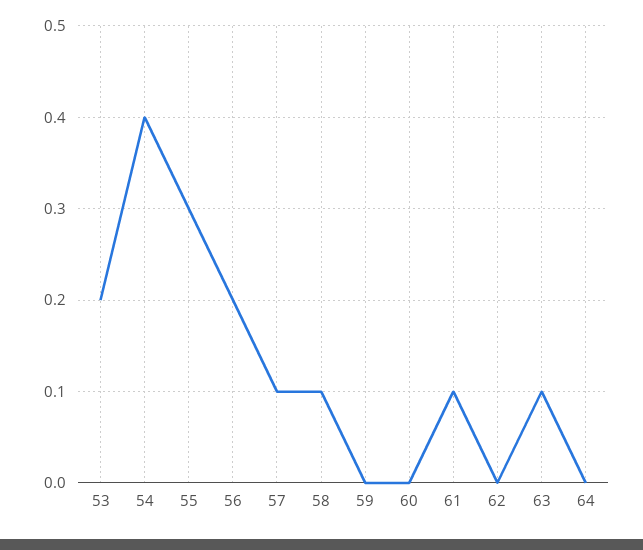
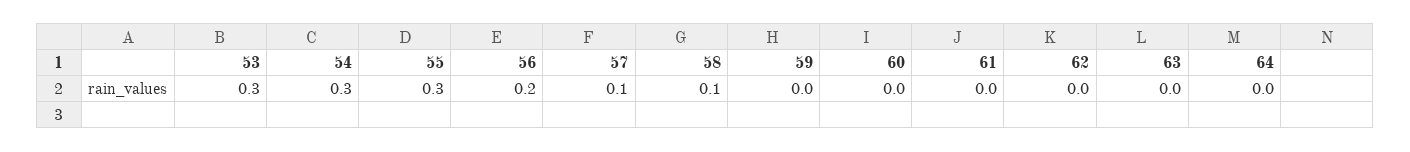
  {
-   "53": 0.2,
+   "53": 0.3,
-   "54": 0.4,
+   "54": 0.3,
    "55": 0.3,
    "56": 0.2,
    "57": 0.1,
    "58": 0.1,
    "59": 0,
    "60": 0,
-   "61": 0.1,
+   "61": 0,
    "62": 0,
-   "63": 0.1,
+   "63": 0,
    "64": 0
  }

